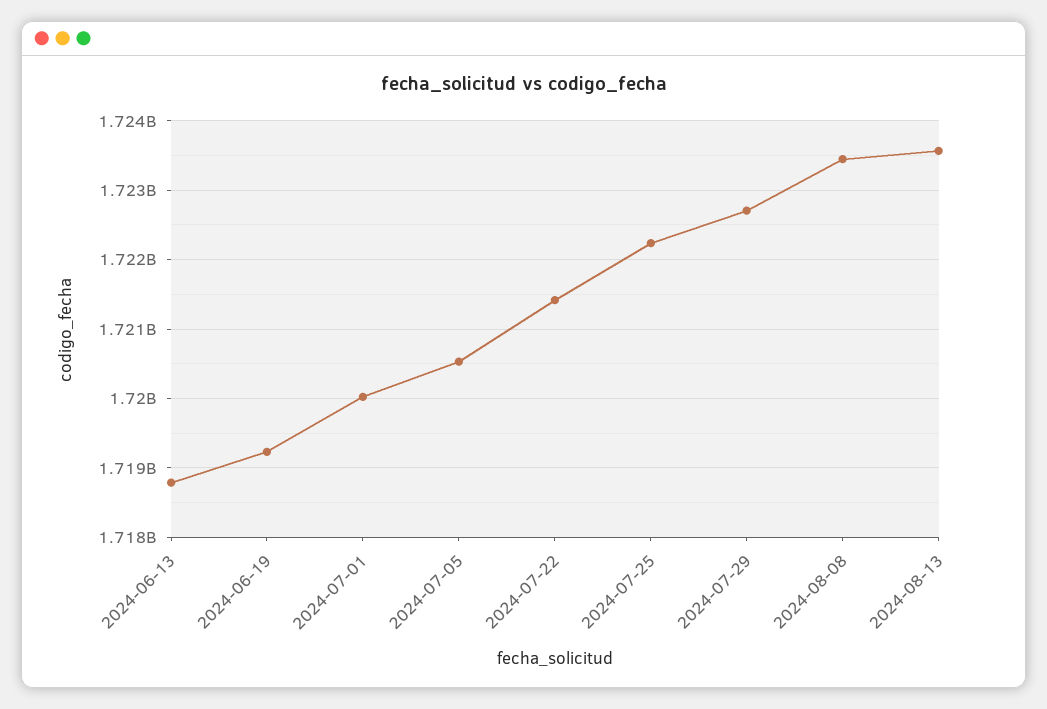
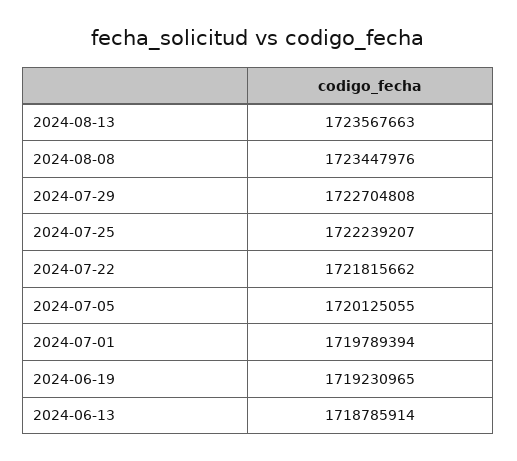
  {
    "2024-06-13": 1718785914,
    "2024-06-19": 1719230965,
-   "2024-07-01": 1720000000,
+   "2024-07-01": 1719789394,
-   "2024-07-05": 1720500000,
+   "2024-07-05": 1720125055,
-   "2024-07-22": 1721400000,
+   "2024-07-22": 1721815662,
    "2024-07-25": 1722239207,
    "2024-07-29": 1722704808,
    "2024-08-08": 1723447976,
    "2024-08-13": 1723567663
  }

